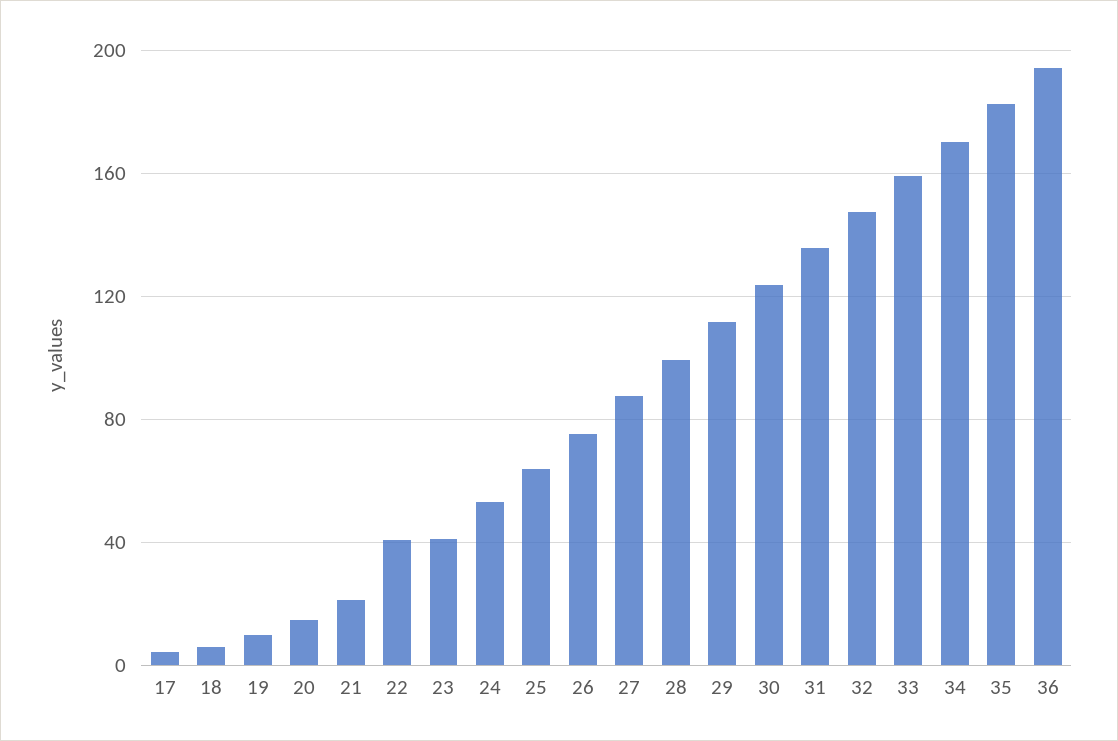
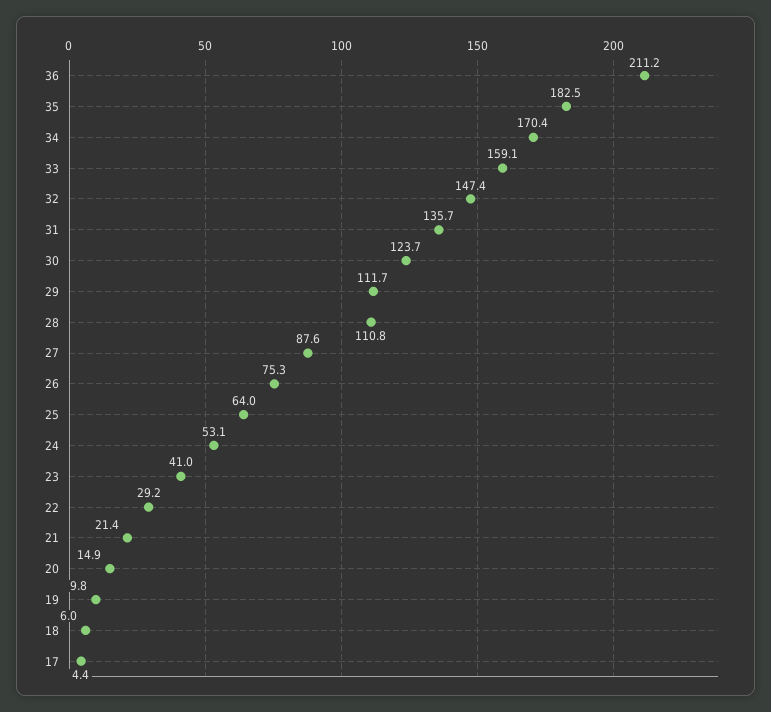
  {
    "17": 4.4,
    "18": 6,
    "19": 9.8,
    "20": 14.9,
    "21": 21.4,
-   "22": 40,
+   "22": 29.2,
    "23": 41,
    "24": 53.1,
    "25": 64,
    "26": 75.3,
    "27": 87.6,
-   "28": 100,
+   "28": 110.8,
    "29": 111.7,
    "30": 123.7,
    "31": 135.7,
    "32": 147.4,
    "33": 159.1,
    "34": 170.4,
    "35": 182.5,
-   "36": 195
+   "36": 211.2
  }

